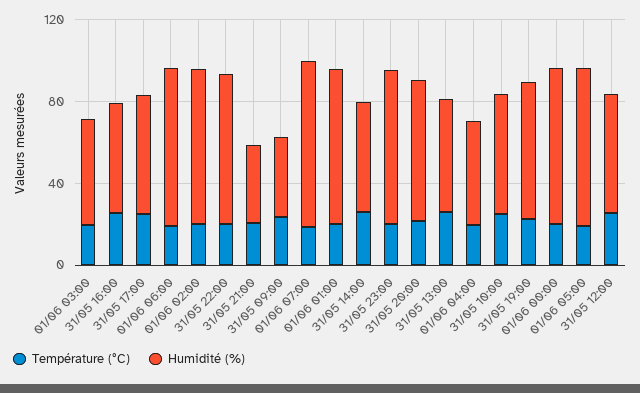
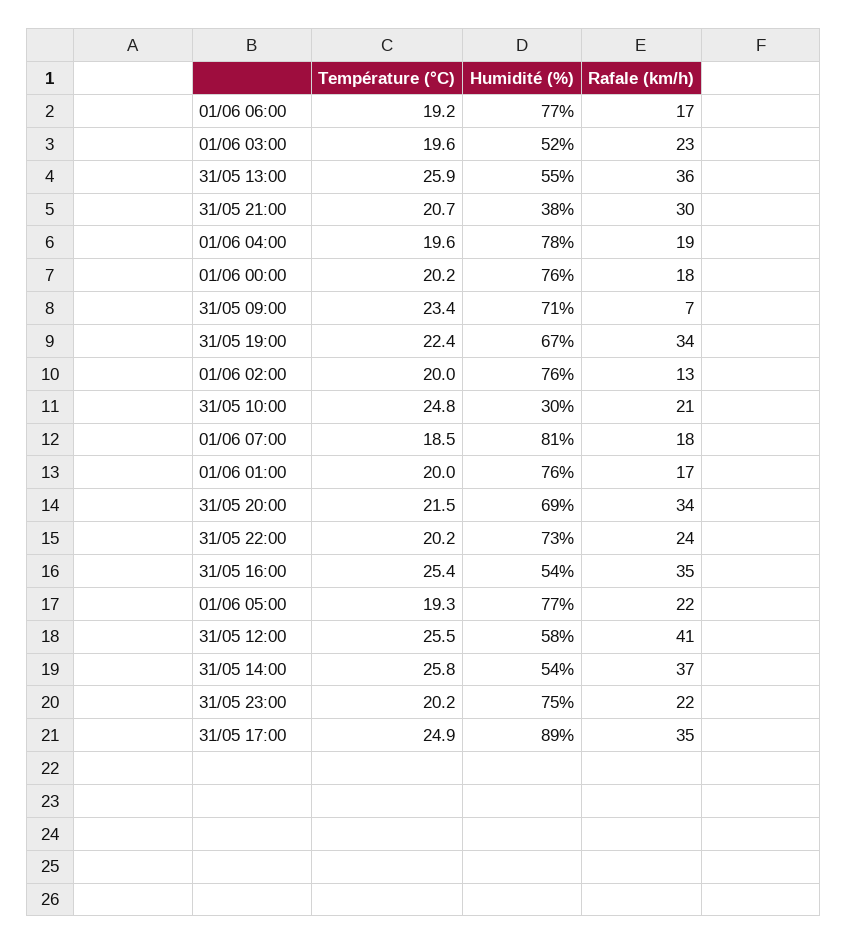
  {
    "Température (°C)": {
      "01/06 03:00": 19.6,
      "31/05 16:00": 25.4,
      "31/05 17:00": 24.9,
      "01/06 06:00": 19.2,
      "01/06 02:00": 20,
      "31/05 22:00": 20.2,
      "31/05 21:00": 20.7,
      "31/05 09:00": 23.4,
      "01/06 07:00": 18.5,
      "01/06 01:00": 20,
      "31/05 14:00": 25.8,
      "31/05 23:00": 20.2,
      "31/05 20:00": 21.5,
      "31/05 13:00": 25.9,
      "01/06 04:00": 19.6,
      "31/05 10:00": 24.8,
      "31/05 19:00": 22.4,
      "01/06 00:00": 20.2,
      "01/06 05:00": 19.3,
      "31/05 12:00": 25.5
    },
    "Humidité (%)": {
      "01/06 03:00": 52,
      "31/05 16:00": 54,
-     "31/05 17:00": 60,
+     "31/05 17:00": 89,
      "01/06 06:00": 77,
      "01/06 02:00": 76,
      "31/05 22:00": 73,
      "31/05 21:00": 38,
-     "31/05 09:00": 40,
+     "31/05 09:00": 71,
      "01/06 07:00": 81,
      "01/06 01:00": 76,
      "31/05 14:00": 54,
      "31/05 23:00": 75,
      "31/05 20:00": 69,
      "31/05 13:00": 55,
-     "01/06 04:00": 50,
+     "01/06 04:00": 78,
-     "31/05 10:00": 60,
+     "31/05 10:00": 30,
      "31/05 19:00": 67,
      "01/06 00:00": 76,
      "01/06 05:00": 77,
      "31/05 12:00": 58
-   }
+   },
+   "Rafale (km/h)": {
+     "01/06 06:00": 17,
+     "01/06 03:00": 23,
+     "31/05 13:00": 36,
+     "31/05 21:00": 30,
+     "01/06 04:00": 19,
+     "01/06 00:00": 18,
+     "31/05 09:00": 7,
+     "31/05 19:00": 34,
+     "01/06 02:00": 13,
+     "31/05 10:00": 21,
+     "01/06 07:00": 18,
+     "01/06 01:00": 17,
+     "31/05 20:00": 34,
+     "31/05 22:00": 24,
+     "31/05 16:00": 35,
+     "01/06 05:00": 22,
+     "31/05 12:00": 41,
+     "31/05 14:00": 37,
+     "31/05 23:00": 22,
+     "31/05 17:00": 35
+   }
  }

